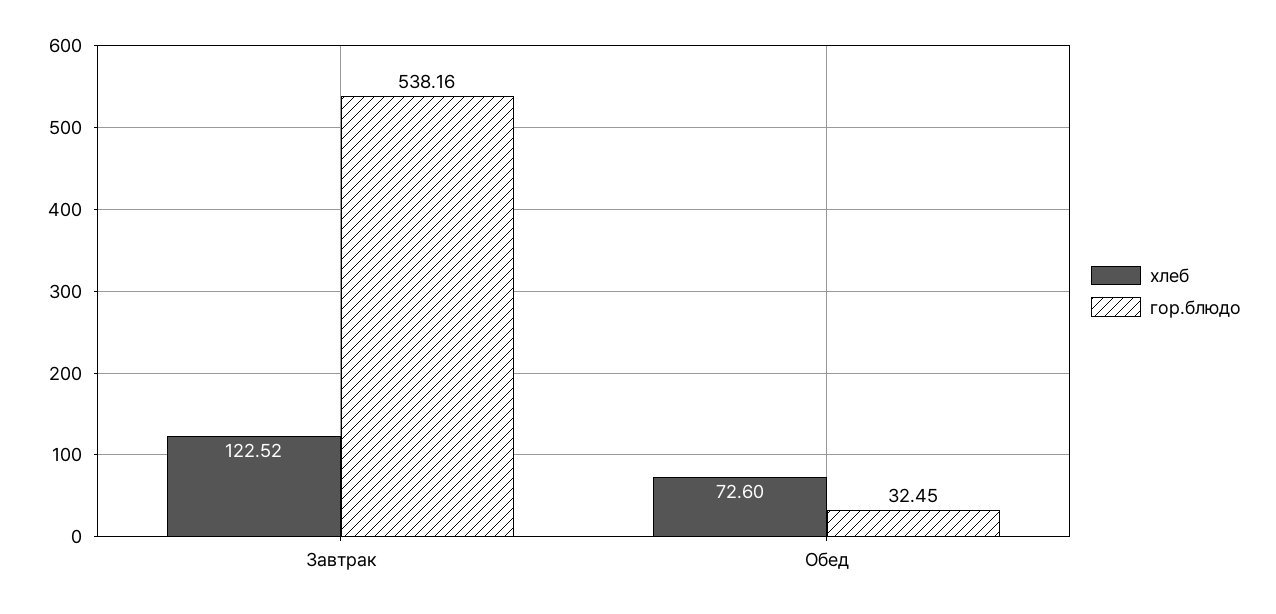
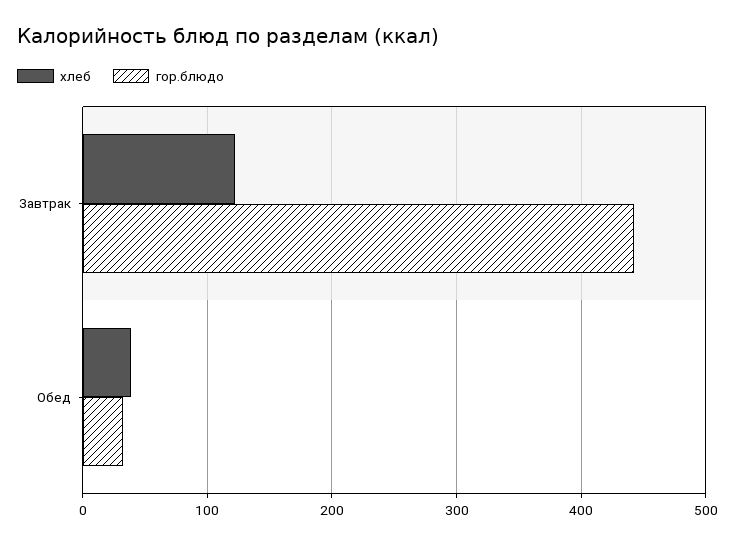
  {
    "хлеб": {
      "Завтрак": 122.52,
-     "Обед": 72.6
+     "Обед": 40
    },
    "гор.блюдо": {
-     "Завтрак": 538.16,
+     "Завтрак": 440,
      "Обед": 32.45
    }
  }

